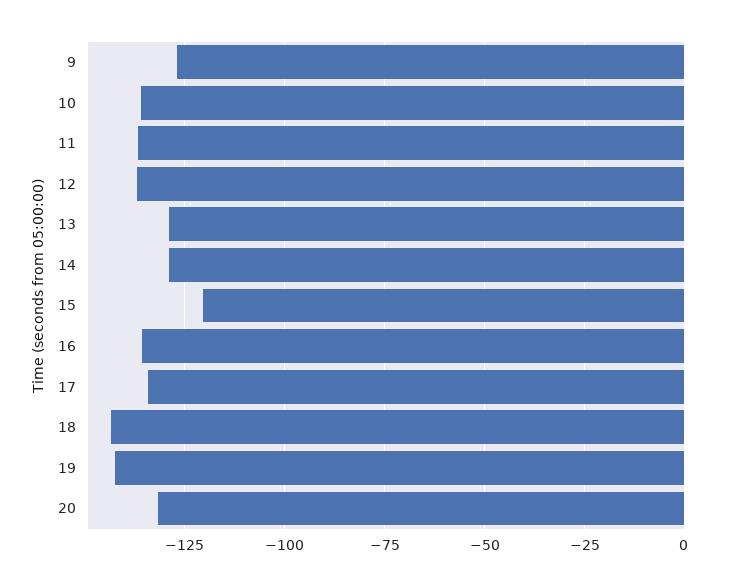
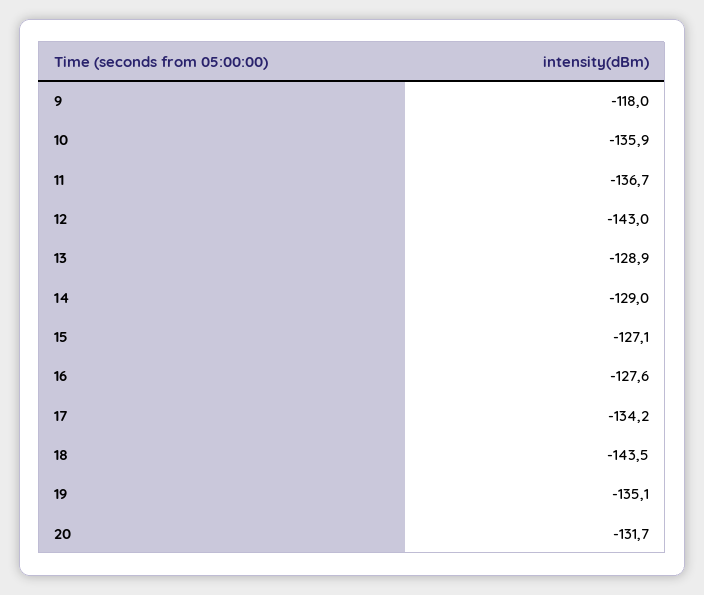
  {
-   "9": -127.5,
+   "9": -118,
    "10": -135.9,
    "11": -136.7,
-   "12": -137.5,
+   "12": -143,
    "13": -128.9,
    "14": -129,
-   "15": -120,
+   "15": -127.1,
-   "16": -135,
+   "16": -127.6,
    "17": -134.2,
    "18": -143.5,
-   "19": -142.5,
+   "19": -135.1,
    "20": -131.7
  }

